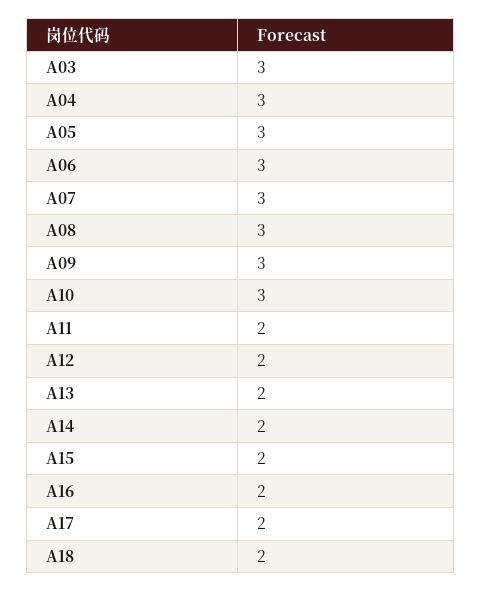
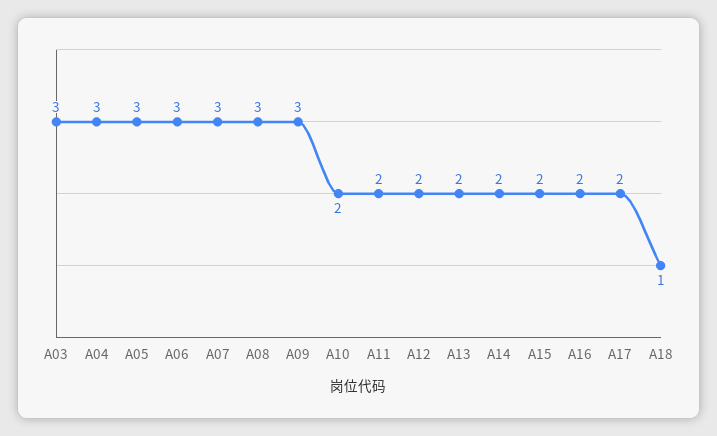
  {
    "A03": 3,
    "A04": 3,
    "A05": 3,
    "A06": 3,
    "A07": 3,
    "A08": 3,
    "A09": 3,
-   "A10": 3,
+   "A10": 2,
    "A11": 2,
    "A12": 2,
    "A13": 2,
    "A14": 2,
    "A15": 2,
    "A16": 2,
    "A17": 2,
-   "A18": 2
+   "A18": 1
  }

